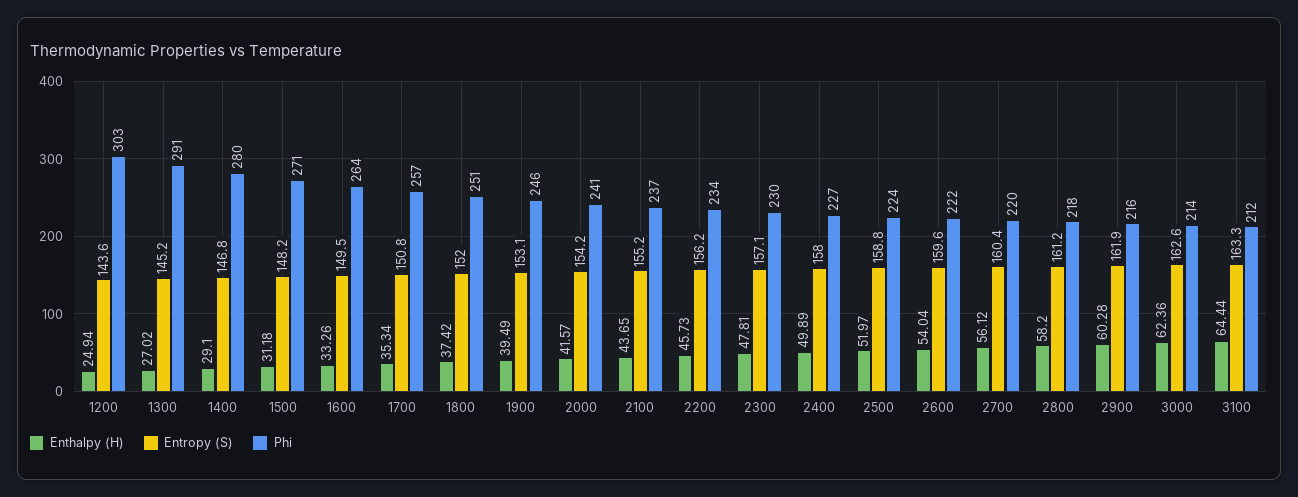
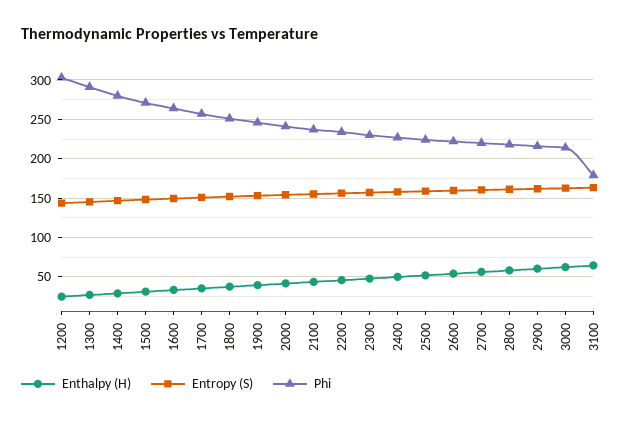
  {
    "Enthalpy (H)": {
      "1200": 24.94,
      "1300": 27.02,
      "1400": 29.1,
      "1500": 31.18,
      "1600": 33.26,
      "1700": 35.34,
      "1800": 37.42,
      "1900": 39.49,
      "2000": 41.57,
      "2100": 43.65,
      "2200": 45.73,
      "2300": 47.81,
      "2400": 49.89,
      "2500": 51.97,
      "2600": 54.04,
      "2700": 56.12,
      "2800": 58.2,
      "2900": 60.28,
      "3000": 62.36,
      "3100": 64.44
    },
    "Entropy (S)": {
      "1200": 143.6,
      "1300": 145.2,
      "1400": 146.8,
      "1500": 148.2,
      "1600": 149.5,
      "1700": 150.8,
      "1800": 152,
      "1900": 153.1,
      "2000": 154.2,
      "2100": 155.2,
      "2200": 156.2,
      "2300": 157.1,
      "2400": 158,
      "2500": 158.8,
      "2600": 159.6,
      "2700": 160.4,
      "2800": 161.2,
      "2900": 161.9,
      "3000": 162.6,
      "3100": 163.3
    },
    "Phi": {
      "1200": 303,
      "1300": 291,
      "1400": 280,
      "1500": 271,
      "1600": 264,
      "1700": 257,
      "1800": 251,
      "1900": 246,
      "2000": 241,
      "2100": 237,
      "2200": 234,
      "2300": 230,
      "2400": 227,
      "2500": 224,
      "2600": 222,
      "2700": 220,
      "2800": 218,
      "2900": 216,
      "3000": 214,
-     "3100": 212
+     "3100": 180
    }
  }

